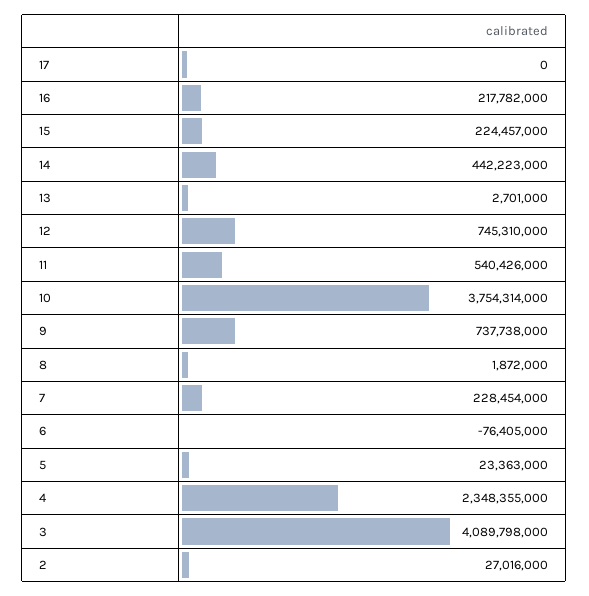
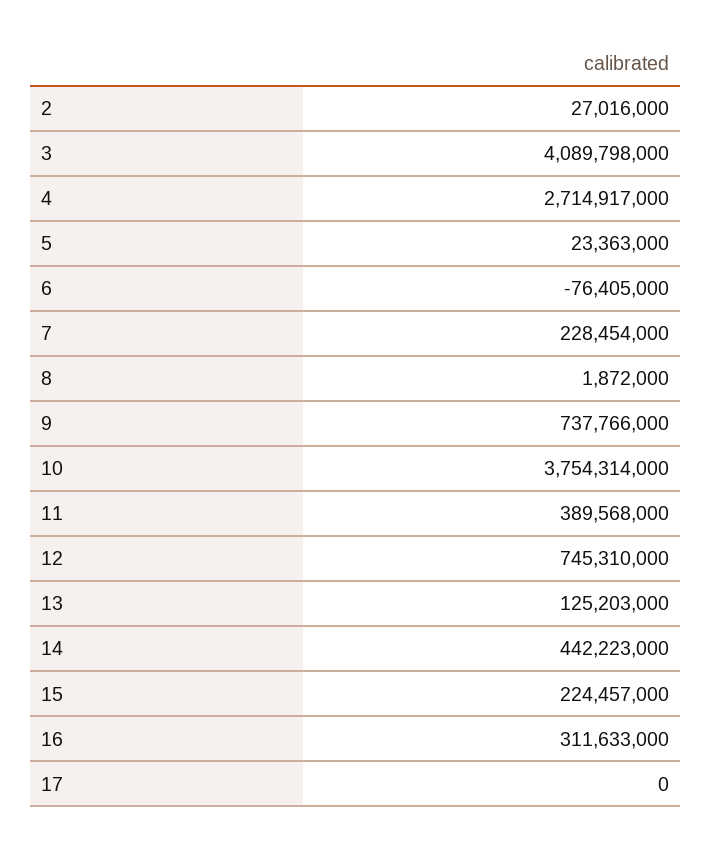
  {
    "17": 0,
-   "16": 217782000,
+   "16": 311633000,
    "15": 224457000,
    "14": 442223000,
-   "13": 2701000,
+   "13": 125203000,
    "12": 745310000,
-   "11": 540426000,
+   "11": 389568000,
    "10": 3754314000,
-   "9": 737738000,
+   "9": 737766000,
    "8": 1872000,
    "7": 228454000,
    "6": -76405000,
    "5": 23363000,
-   "4": 2348355000,
+   "4": 2714917000,
    "3": 4089798000,
    "2": 27016000
  }

